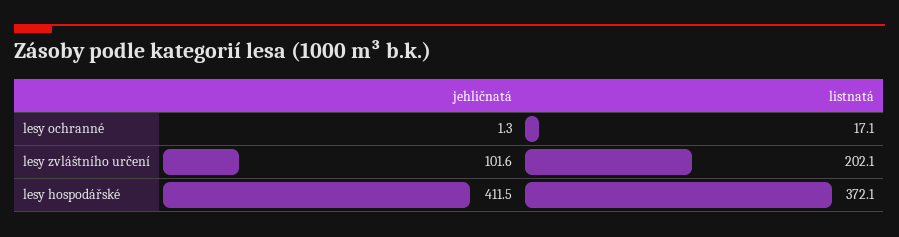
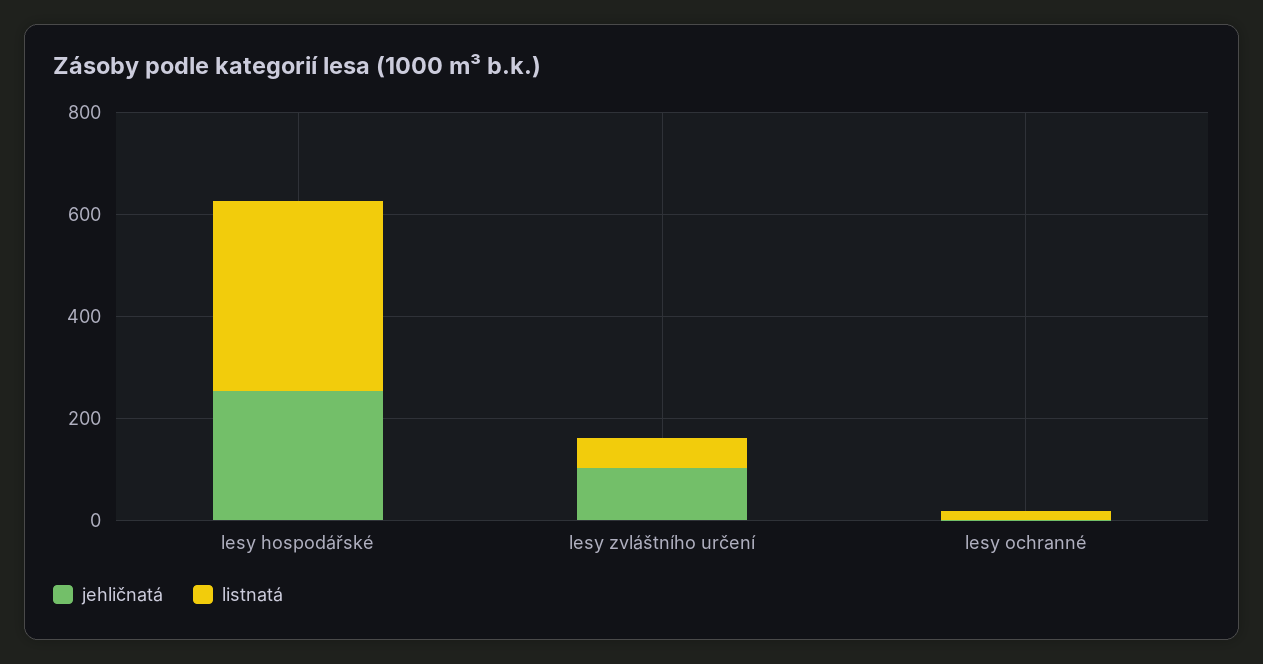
  {
    "jehličnatá": {
      "lesy ochranné": 1.3,
      "lesy zvláštního určení": 101.6,
-     "lesy hospodářské": 411.5
+     "lesy hospodářské": 250
    },
    "listnatá": {
      "lesy ochranné": 17.1,
-     "lesy zvláštního určení": 202.1,
+     "lesy zvláštního určení": 50,
      "lesy hospodářské": 372.1
    }
  }

